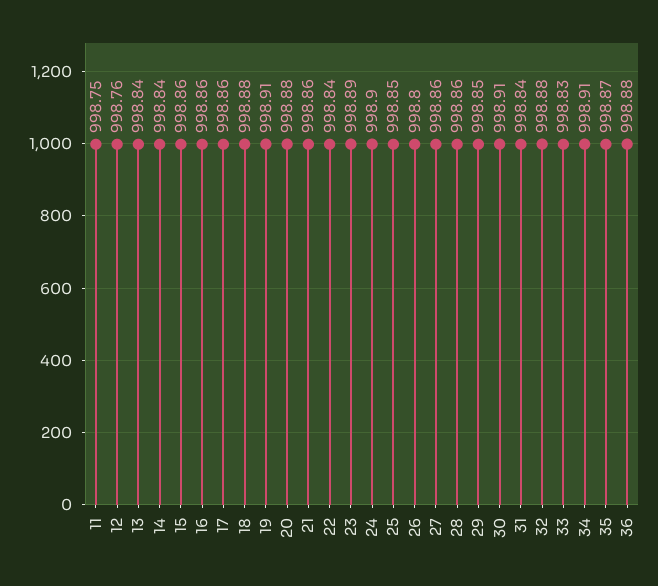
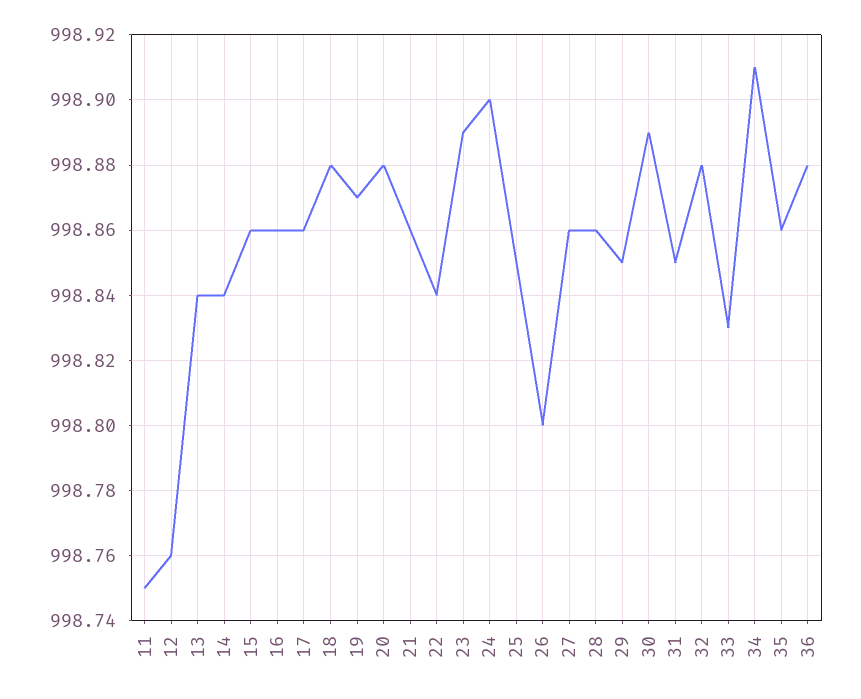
  {
    "11": 998.75,
    "12": 998.76,
    "13": 998.84,
    "14": 998.84,
    "15": 998.86,
    "16": 998.86,
    "17": 998.86,
    "18": 998.88,
-   "19": 998.91,
+   "19": 998.87,
    "20": 998.88,
    "21": 998.86,
    "22": 998.84,
    "23": 998.89,
    "24": 998.9,
    "25": 998.85,
    "26": 998.8,
    "27": 998.86,
    "28": 998.86,
    "29": 998.85,
-   "30": 998.91,
+   "30": 998.89,
-   "31": 998.84,
+   "31": 998.85,
    "32": 998.88,
    "33": 998.83,
    "34": 998.91,
-   "35": 998.87,
+   "35": 998.86,
    "36": 998.88
  }

